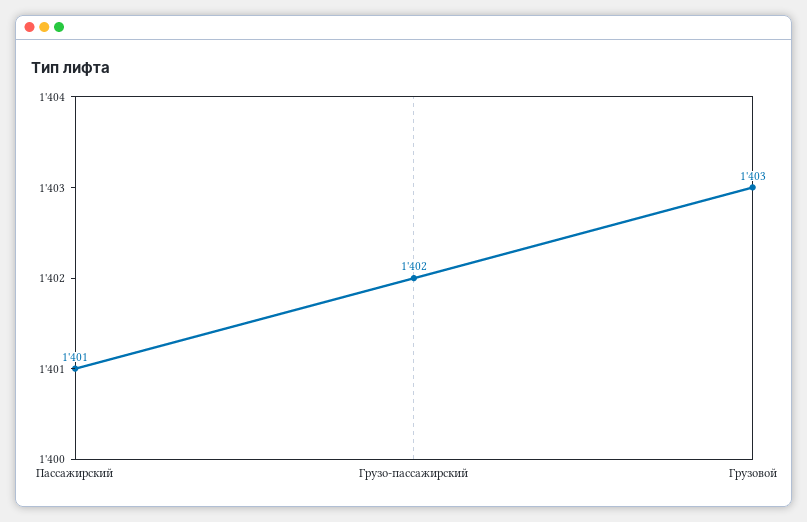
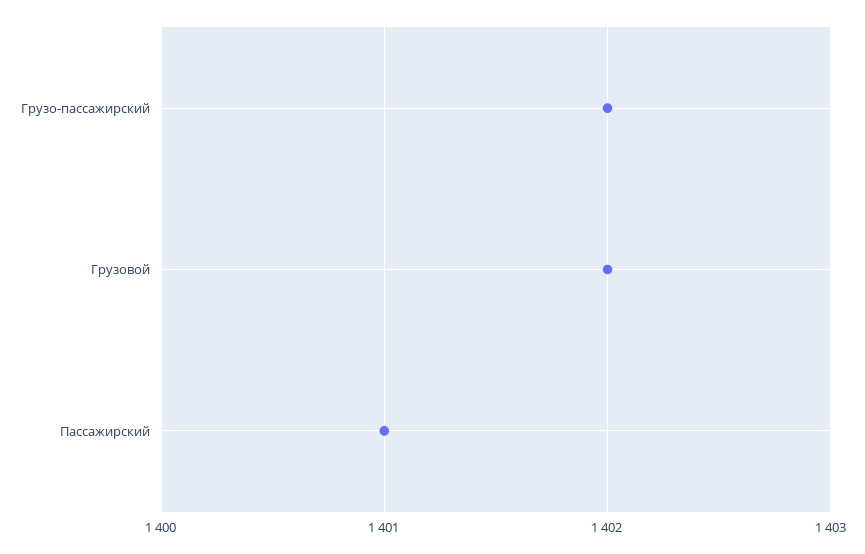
  {
    "Пассажирский": 1401,
    "Грузо-пассажирский": 1402,
-   "Грузовой": 1403
+   "Грузовой": 1402
  }

